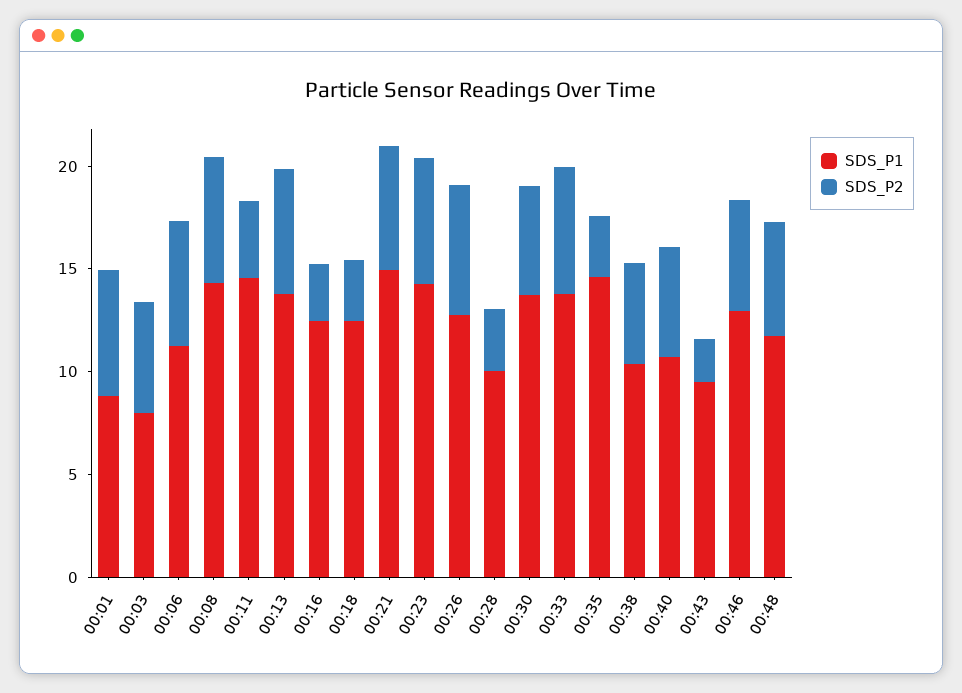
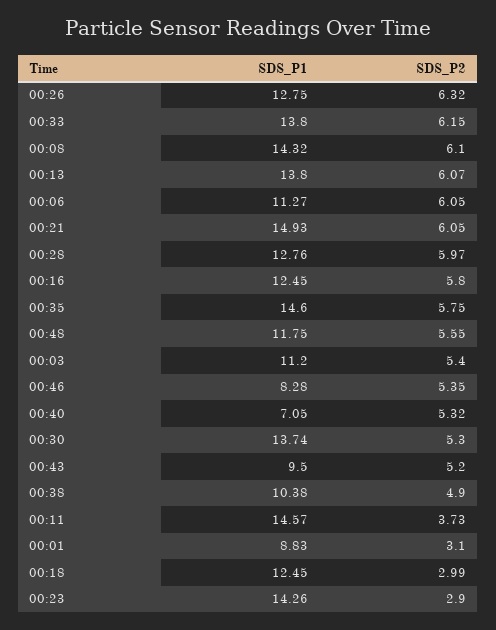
  {
    "SDS_P1": {
      "00:01": 8.83,
-     "00:03": 8,
+     "00:03": 11.2,
      "00:06": 11.27,
      "00:08": 14.32,
      "00:11": 14.57,
      "00:13": 13.8,
      "00:16": 12.45,
      "00:18": 12.45,
      "00:21": 14.93,
      "00:23": 14.26,
      "00:26": 12.75,
-     "00:28": 10,
+     "00:28": 12.76,
      "00:30": 13.74,
      "00:33": 13.8,
      "00:35": 14.6,
      "00:38": 10.38,
-     "00:40": 11,
+     "00:40": 7.05,
      "00:43": 9.5,
-     "00:46": 13,
+     "00:46": 8.28,
      "00:48": 11.75
    },
    "SDS_P2": {
-     "00:01": 6,
+     "00:01": 3.1,
      "00:03": 5.4,
      "00:06": 6.05,
      "00:08": 6.1,
      "00:11": 3.73,
      "00:13": 6.07,
-     "00:16": 3,
+     "00:16": 5.8,
      "00:18": 2.99,
      "00:21": 6.05,
-     "00:23": 6,
+     "00:23": 2.9,
      "00:26": 6.32,
-     "00:28": 3,
+     "00:28": 5.97,
      "00:30": 5.3,
      "00:33": 6.15,
-     "00:35": 3,
+     "00:35": 5.75,
      "00:38": 4.9,
      "00:40": 5.32,
-     "00:43": 2,
+     "00:43": 5.2,
      "00:46": 5.35,
      "00:48": 5.55
    }
  }

